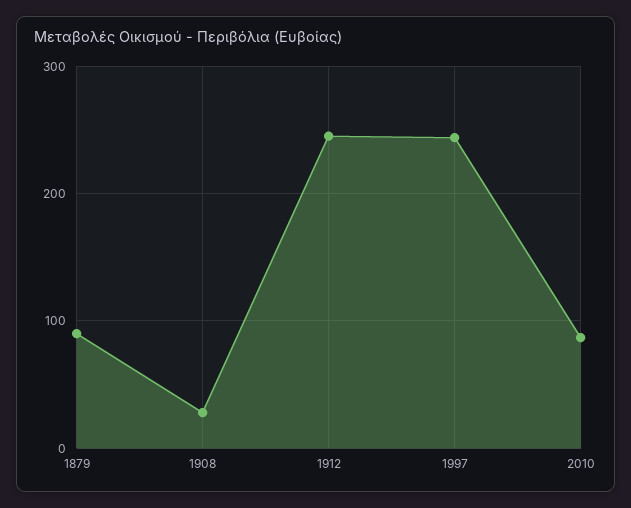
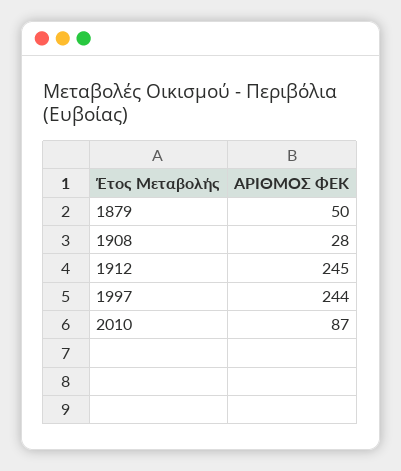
  {
-   "1879": 90,
+   "1879": 50,
    "1908": 28,
    "1912": 245,
    "1997": 244,
    "2010": 87
  }

